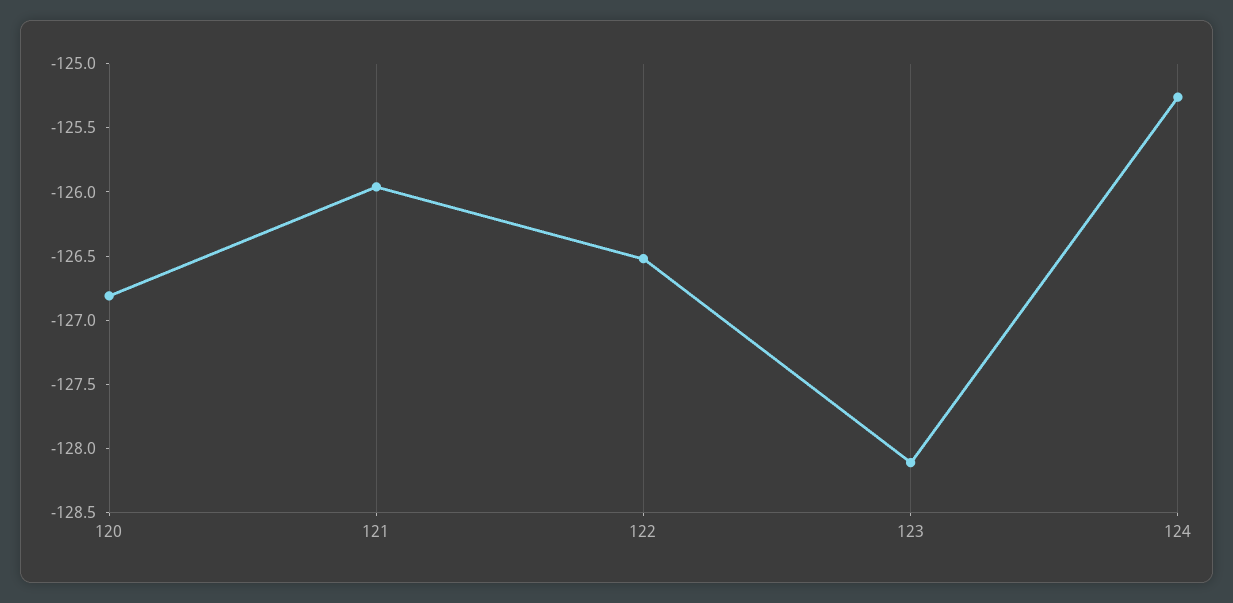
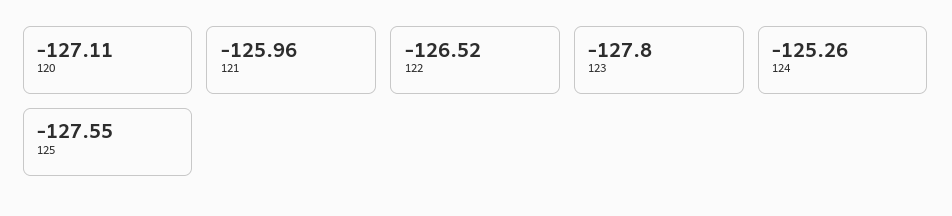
  {
-   "120": -126.8,
+   "120": -127.11,
    "121": -125.96,
    "122": -126.52,
-   "123": -128.1,
+   "123": -127.8,
-   "124": -125.26
+   "124": -125.26,
+   "125": -127.55
  }

